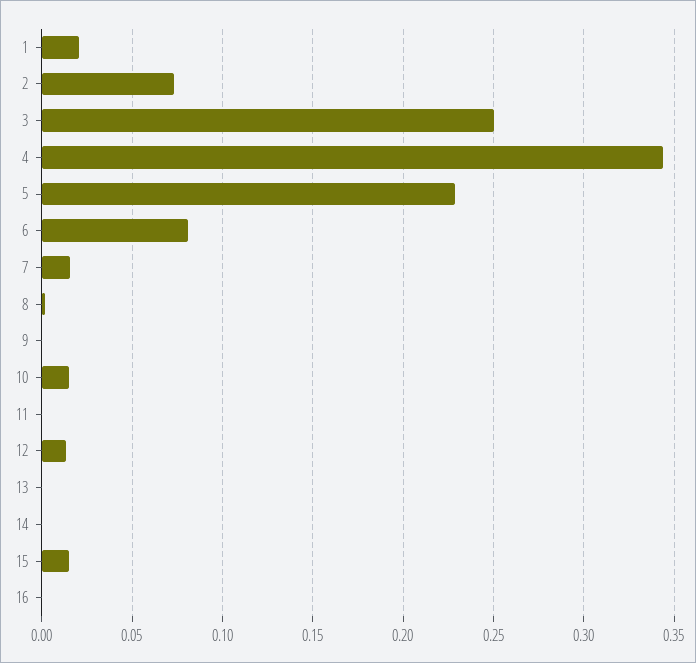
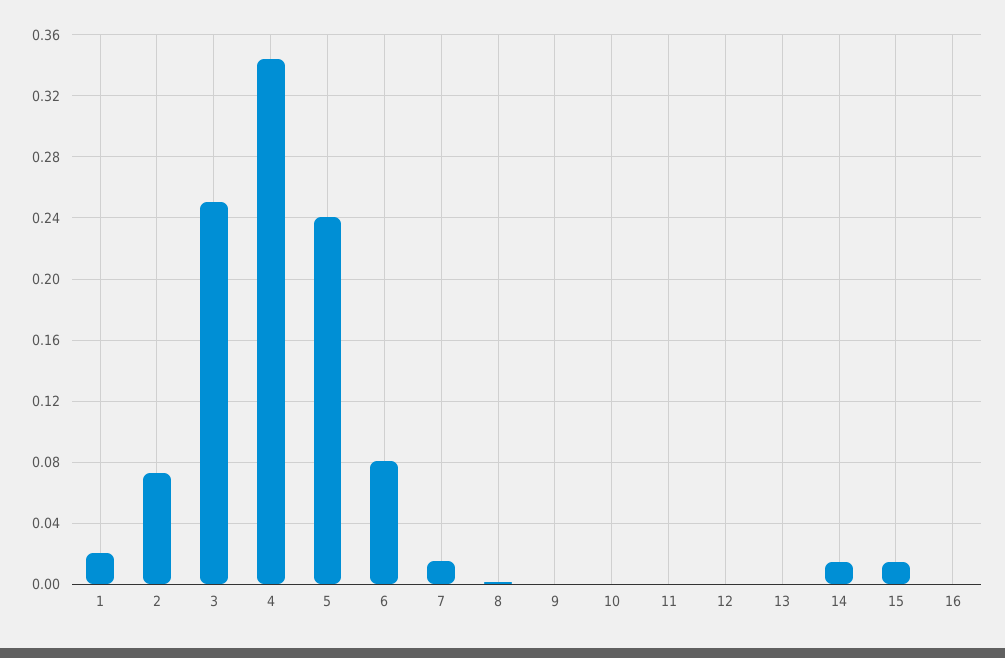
  {
    "1": 0.02,
    "2": 0.075,
    "3": 0.25,
    "4": 0.345,
-   "5": 0.23,
+   "5": 0.24,
    "6": 0.08,
    "7": 0.015,
    "8": 0,
    "9": 0,
-   "10": 0.015,
+   "10": 0,
    "11": 0,
-   "12": 0.015,
+   "12": 0,
    "13": 0,
-   "14": 0,
+   "14": 0.015,
    "15": 0.015,
    "16": 0
  }

